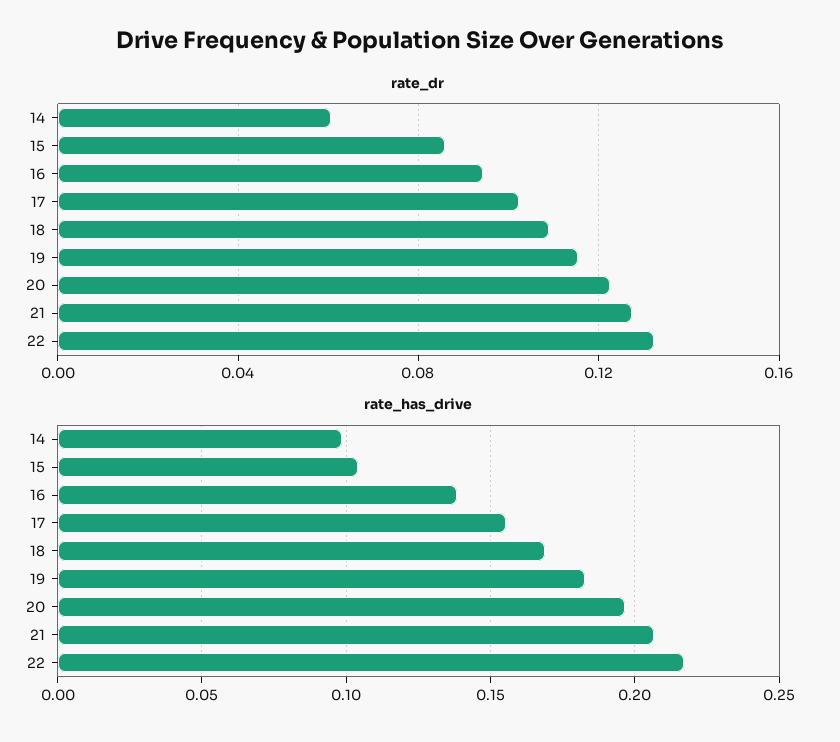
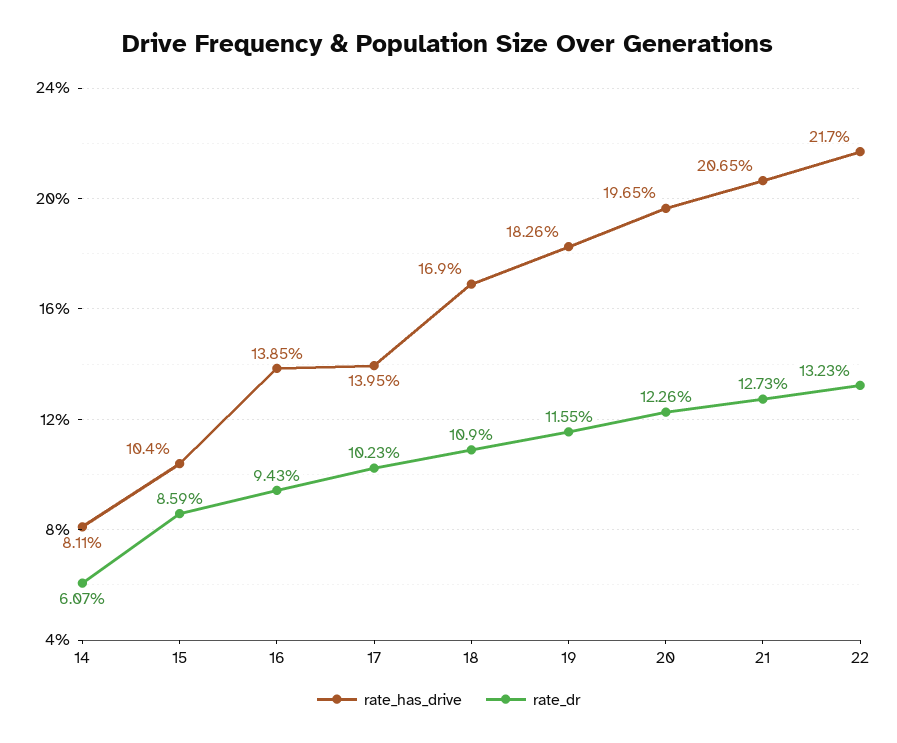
  {
    "rate_dr": {
      "14": 0.0607,
      "15": 0.0859,
      "16": 0.0943,
      "17": 0.1023,
      "18": 0.109,
      "19": 0.1155,
      "20": 0.1226,
      "21": 0.1273,
      "22": 0.1323
    },
    "rate_has_drive": {
-     "14": 0.1,
+     "14": 0.0811,
      "15": 0.104,
      "16": 0.1385,
-     "17": 0.155,
+     "17": 0.1395,
      "18": 0.169,
      "19": 0.1826,
      "20": 0.1965,
      "21": 0.2065,
      "22": 0.217
    }
  }

